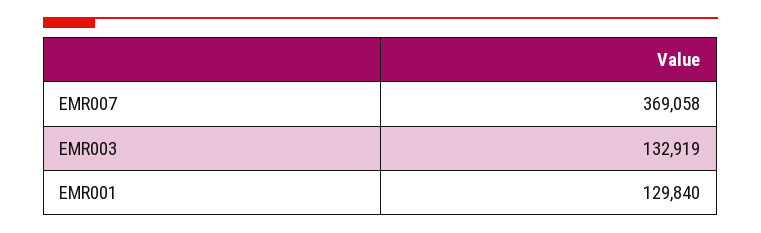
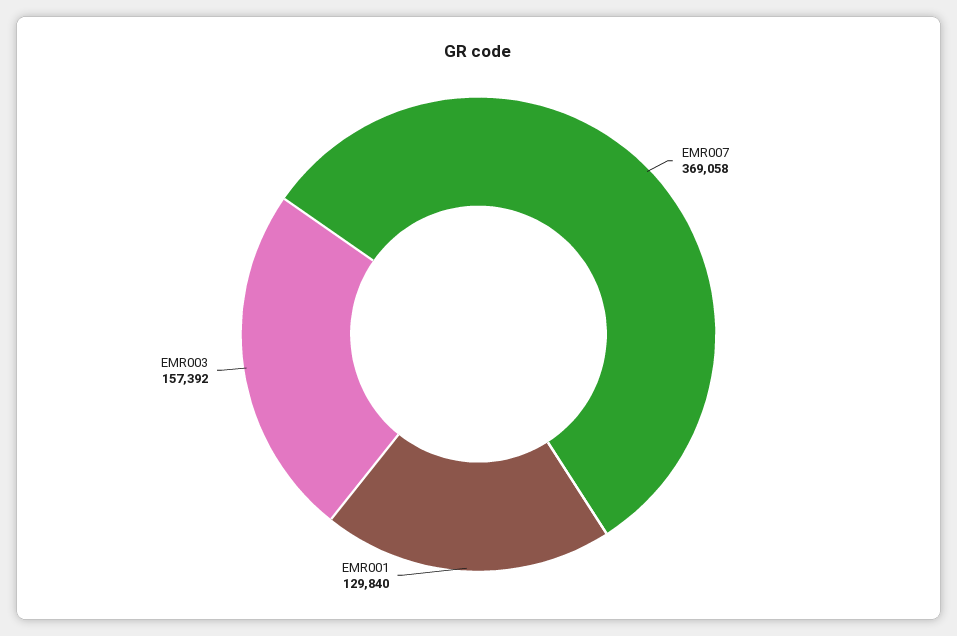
  {
    "EMR007": 369058,
-   "EMR003": 132919,
+   "EMR003": 157392,
    "EMR001": 129840
  }

